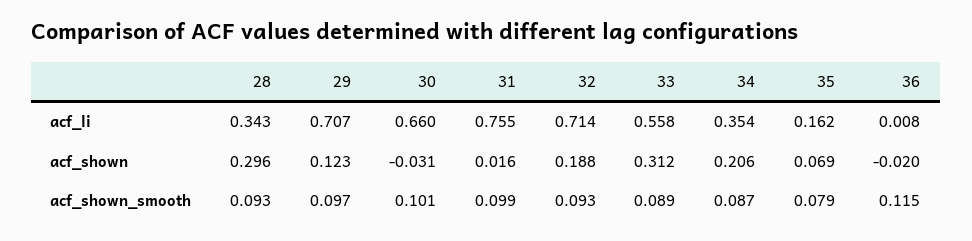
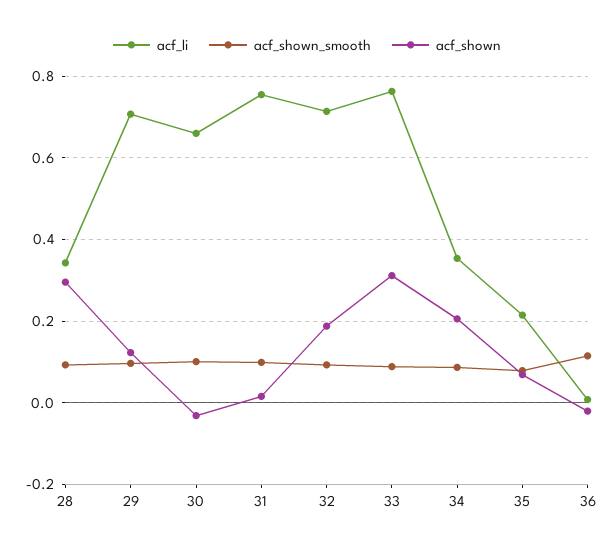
  {
    "acf_li": {
      "28": 0.343,
      "29": 0.707,
      "30": 0.66,
      "31": 0.755,
      "32": 0.714,
-     "33": 0.558,
+     "33": 0.76,
      "34": 0.354,
-     "35": 0.162,
+     "35": 0.22,
      "36": 0.008
    },
    "acf_shown": {
      "28": 0.296,
      "29": 0.123,
      "30": -0.031,
      "31": 0.016,
      "32": 0.188,
      "33": 0.312,
      "34": 0.206,
      "35": 0.069,
      "36": -0.02
    },
    "acf_shown_smooth": {
      "28": 0.093,
      "29": 0.097,
      "30": 0.101,
      "31": 0.099,
      "32": 0.093,
      "33": 0.089,
      "34": 0.087,
      "35": 0.079,
      "36": 0.115
    }
  }

